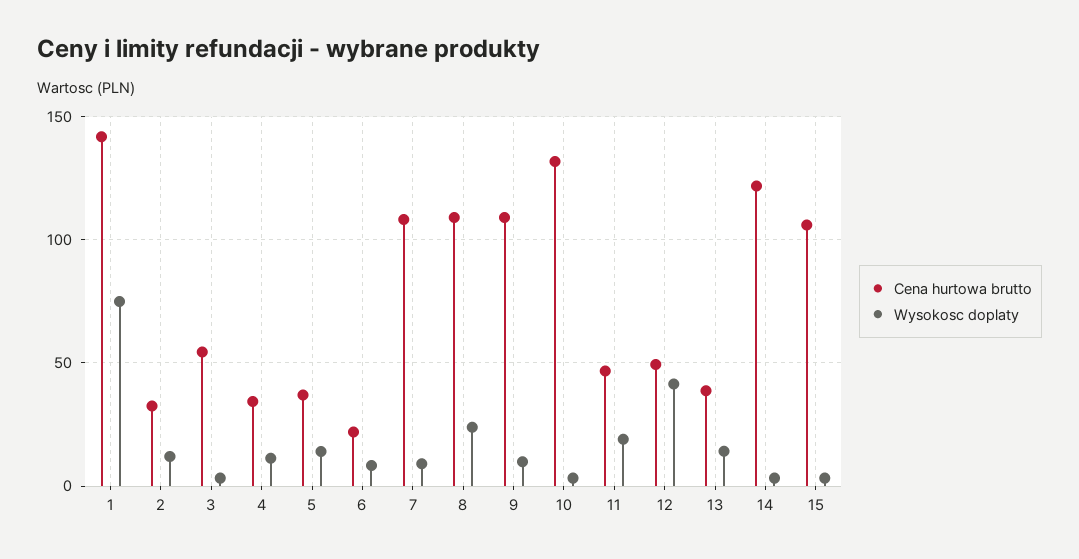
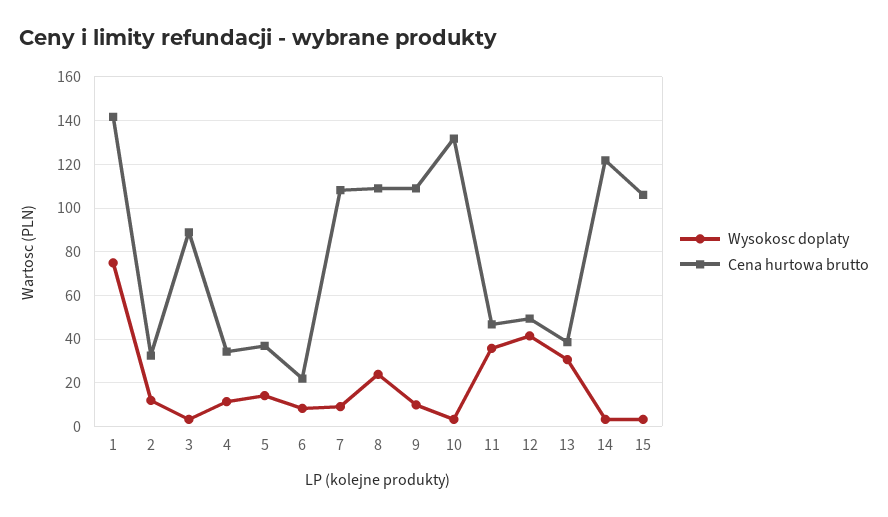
  {
    "Cena hurtowa brutto": {
      "1": 140,
      "2": 30,
-     "3": 55,
+     "3": 90,
      "4": 35,
      "5": 35,
      "6": 20,
      "7": 110,
      "8": 110,
      "9": 110,
      "10": 130,
      "11": 45,
      "12": 50,
      "13": 40,
      "14": 120,
      "15": 105
    },
    "Wysokosc doplaty": {
      "1": 75,
      "2": 10,
      "3": 5,
      "4": 10,
      "5": 15,
      "6": 10,
      "7": 10,
      "8": 25,
      "9": 10,
      "10": 5,
-     "11": 20,
+     "11": 35,
      "12": 40,
-     "13": 15,
+     "13": 30,
      "14": 5,
      "15": 5
    }
  }

